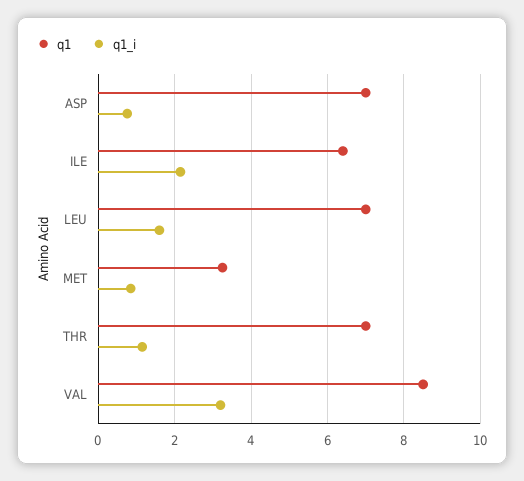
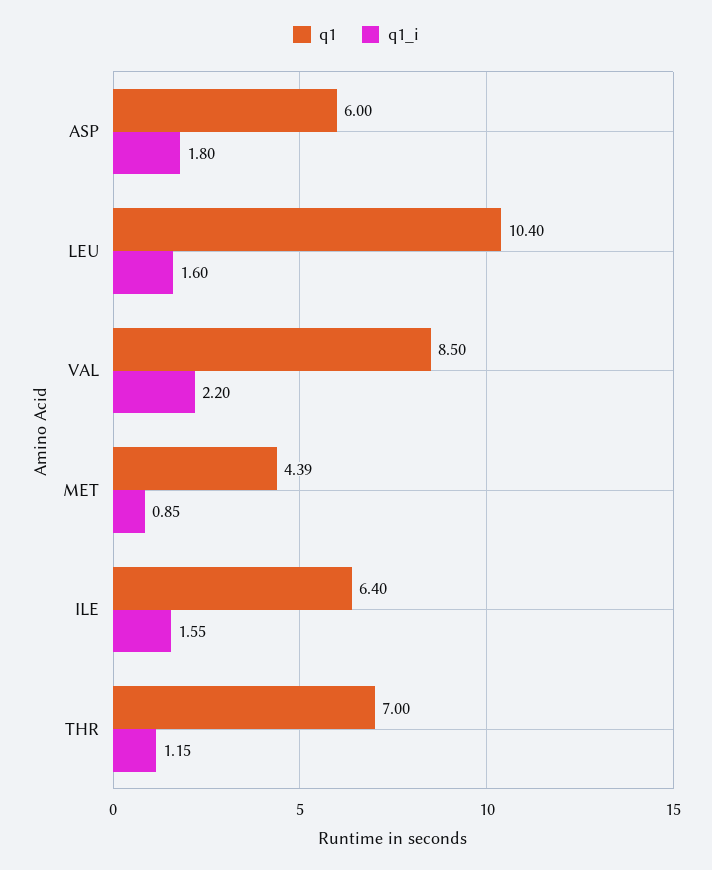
  {
    "q1": {
-     "ASP": 7,
+     "ASP": 6,
      "ILE": 6.4,
-     "LEU": 7,
+     "LEU": 10.4,
-     "MET": 3.2,
+     "MET": 4.39,
      "THR": 7,
      "VAL": 8.5
    },
    "q1_i": {
-     "ASP": 0.8,
+     "ASP": 1.8,
-     "ILE": 2.2,
+     "ILE": 1.55,
      "LEU": 1.6,
      "MET": 0.85,
      "THR": 1.15,
-     "VAL": 3.2
+     "VAL": 2.2
    }
  }

